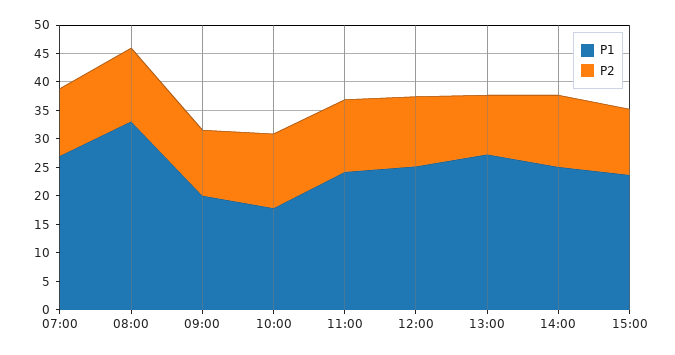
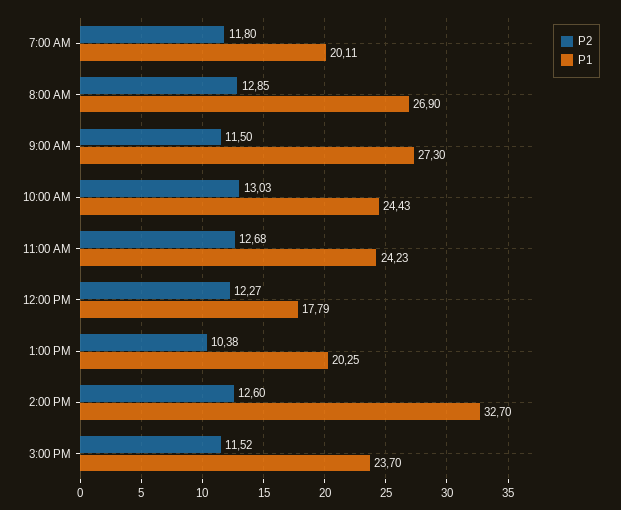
  {
    "P1": {
-     "07:00": 27.5,
+     "07:00": 20.11,
-     "08:00": 32.5,
+     "08:00": 26.9,
-     "09:00": 20,
+     "09:00": 27.3,
-     "10:00": 17.5,
+     "10:00": 24.43,
      "11:00": 24.23,
-     "12:00": 25,
+     "12:00": 17.79,
-     "13:00": 27.5,
+     "13:00": 20.25,
-     "14:00": 25,
+     "14:00": 32.7,
      "15:00": 23.7
    },
    "P2": {
      "07:00": 11.8,
      "08:00": 12.85,
      "09:00": 11.5,
      "10:00": 13.03,
      "11:00": 12.68,
      "12:00": 12.27,
      "13:00": 10.38,
      "14:00": 12.6,
      "15:00": 11.52
    }
  }

